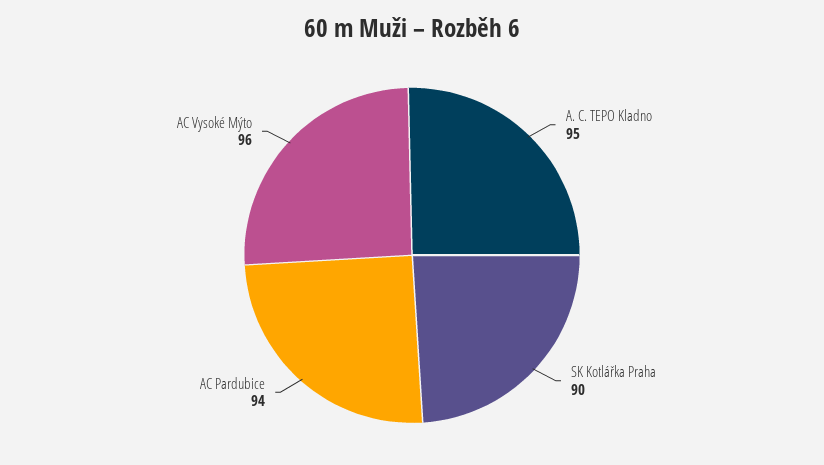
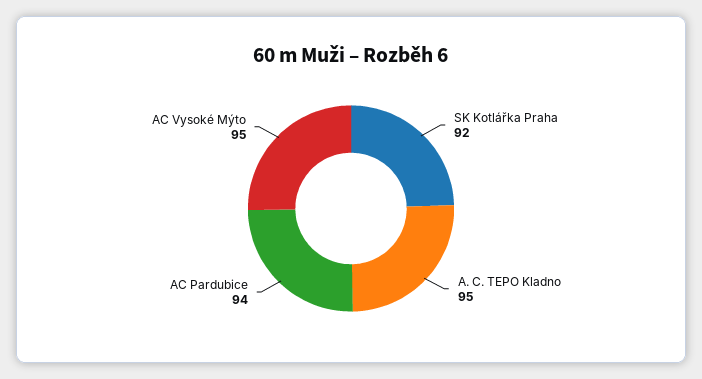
  {
    "A. C. TEPO Kladno": 95,
-   "SK Kotlářka Praha": 90,
+   "SK Kotlářka Praha": 92,
    "AC Pardubice": 94,
-   "AC Vysoké Mýto": 96
+   "AC Vysoké Mýto": 95
  }

